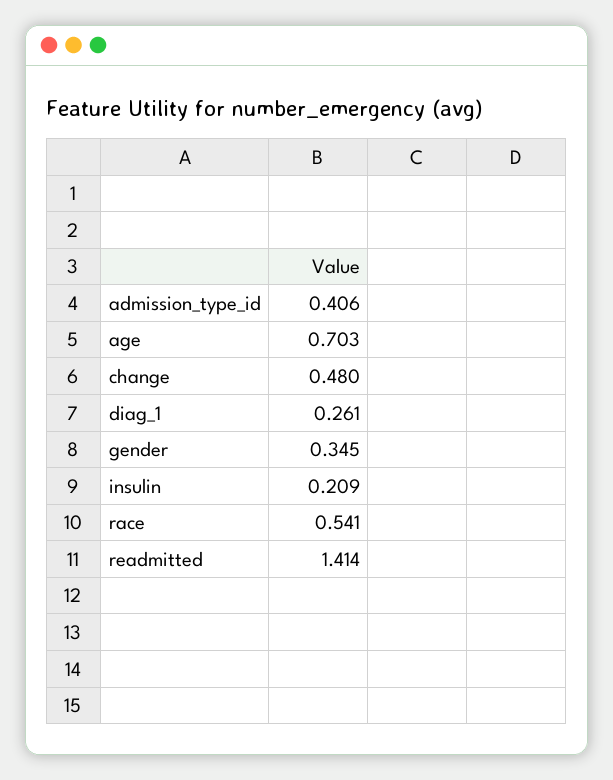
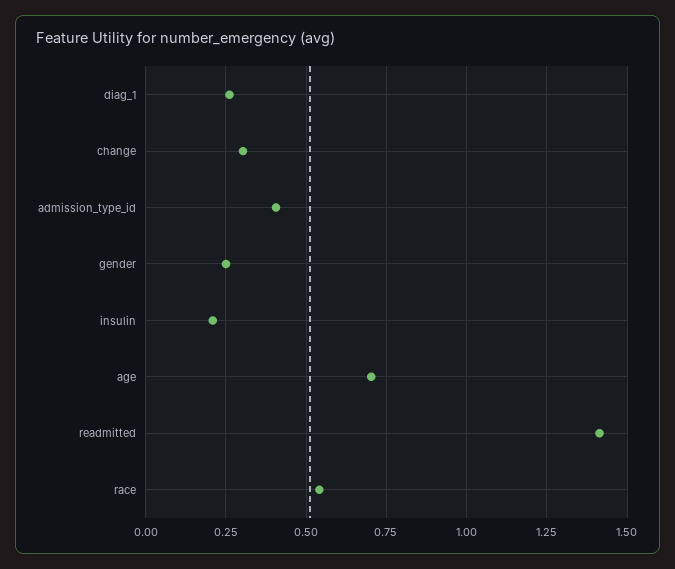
  {
    "admission_type_id": 0.406,
    "age": 0.703,
-   "change": 0.48,
+   "change": 0.3,
    "diag_1": 0.261,
-   "gender": 0.345,
+   "gender": 0.25,
    "insulin": 0.209,
    "race": 0.541,
    "readmitted": 1.414
  }

